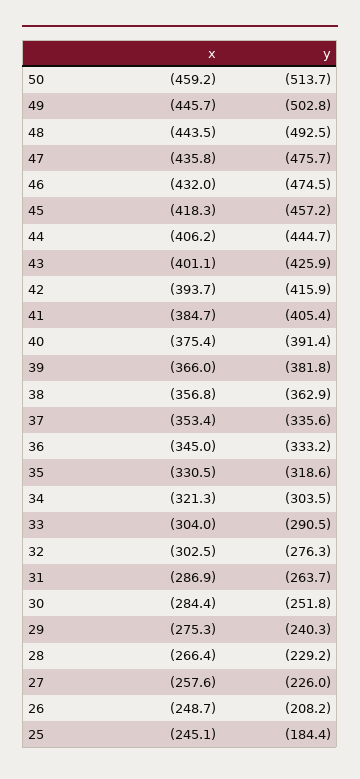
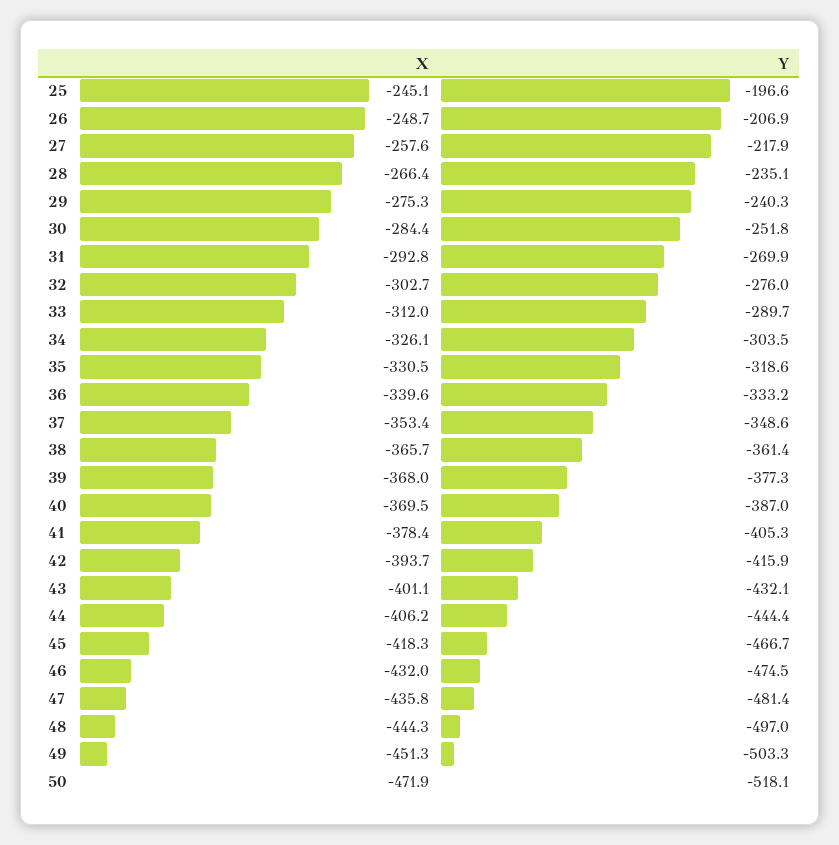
  {
    "x": {
-     "50": -459.2,
+     "50": -471.9,
-     "49": -445.7,
+     "49": -451.3,
-     "48": -443.5,
+     "48": -444.3,
      "47": -435.8,
      "46": -432,
      "45": -418.3,
      "44": -406.2,
      "43": -401.1,
      "42": -393.7,
-     "41": -384.7,
+     "41": -378.4,
-     "40": -375.4,
+     "40": -369.5,
-     "39": -366,
+     "39": -368,
-     "38": -356.8,
+     "38": -365.7,
      "37": -353.4,
-     "36": -345,
+     "36": -339.6,
      "35": -330.5,
-     "34": -321.3,
+     "34": -326.1,
-     "33": -304,
+     "33": -312,
-     "32": -302.5,
+     "32": -302.7,
-     "31": -286.9,
+     "31": -292.8,
      "30": -284.4,
      "29": -275.3,
      "28": -266.4,
      "27": -257.6,
      "26": -248.7,
      "25": -245.1
    },
    "y": {
-     "50": -513.7,
+     "50": -518.1,
-     "49": -502.8,
+     "49": -503.3,
-     "48": -492.5,
+     "48": -497,
-     "47": -475.7,
+     "47": -481.4,
      "46": -474.5,
-     "45": -457.2,
+     "45": -466.7,
-     "44": -444.7,
+     "44": -444.4,
-     "43": -425.9,
+     "43": -432.1,
      "42": -415.9,
-     "41": -405.4,
+     "41": -405.3,
-     "40": -391.4,
+     "40": -387,
-     "39": -381.8,
+     "39": -377.3,
-     "38": -362.9,
+     "38": -361.4,
-     "37": -335.6,
+     "37": -348.6,
      "36": -333.2,
      "35": -318.6,
      "34": -303.5,
-     "33": -290.5,
+     "33": -289.7,
-     "32": -276.3,
+     "32": -276,
-     "31": -263.7,
+     "31": -269.9,
      "30": -251.8,
      "29": -240.3,
-     "28": -229.2,
+     "28": -235.1,
-     "27": -226,
+     "27": -217.9,
-     "26": -208.2,
+     "26": -206.9,
-     "25": -184.4
+     "25": -196.6
    }
  }

